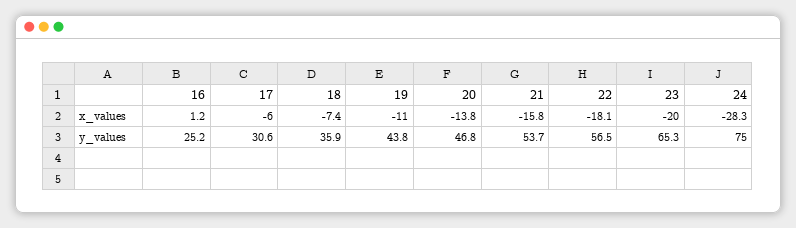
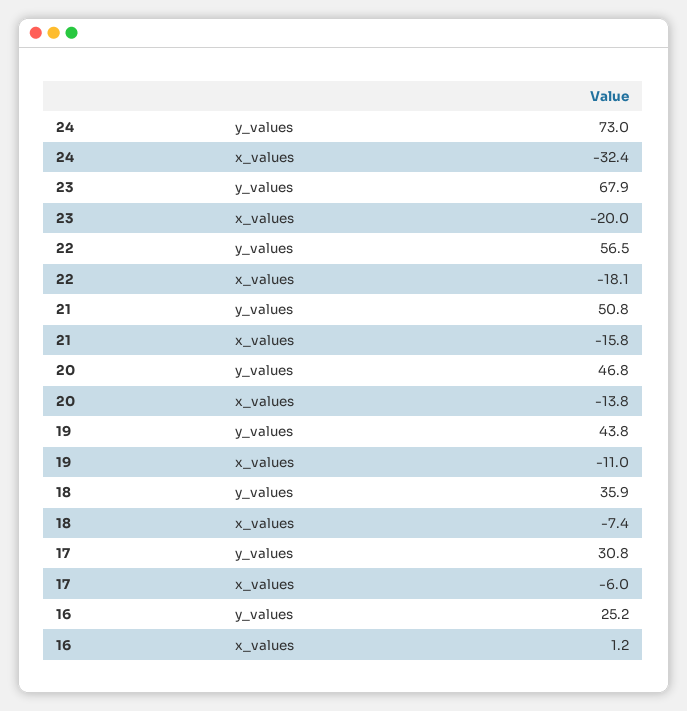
  {
    "16": {
      "x_values": 1.2,
      "y_values": 25.2
    },
    "17": {
      "x_values": -6,
-     "y_values": 30.6
+     "y_values": 30.8
    },
    "18": {
      "x_values": -7.4,
      "y_values": 35.9
    },
    "19": {
      "x_values": -11,
      "y_values": 43.8
    },
    "20": {
      "x_values": -13.8,
      "y_values": 46.8
    },
    "21": {
      "x_values": -15.8,
-     "y_values": 53.7
+     "y_values": 50.8
    },
    "22": {
      "x_values": -18.1,
      "y_values": 56.5
    },
    "23": {
      "x_values": -20,
-     "y_values": 65.3
+     "y_values": 67.9
    },
    "24": {
-     "x_values": -28.3,
+     "x_values": -32.4,
-     "y_values": 75
+     "y_values": 73
    }
  }

